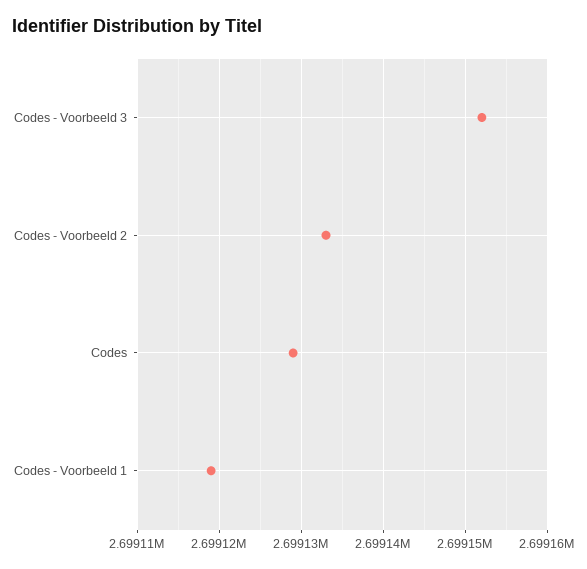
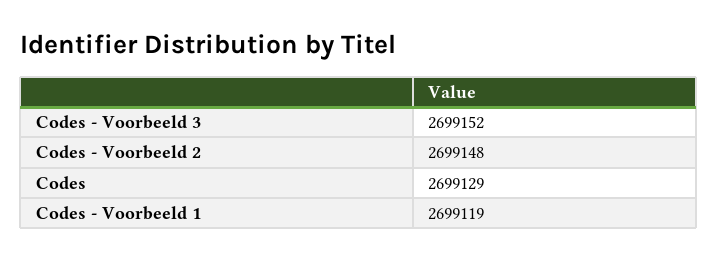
  {
    "Codes - Voorbeeld 3": 2699152,
-   "Codes - Voorbeeld 2": 2699133,
+   "Codes - Voorbeeld 2": 2699148,
    "Codes": 2699129,
    "Codes - Voorbeeld 1": 2699119
  }

